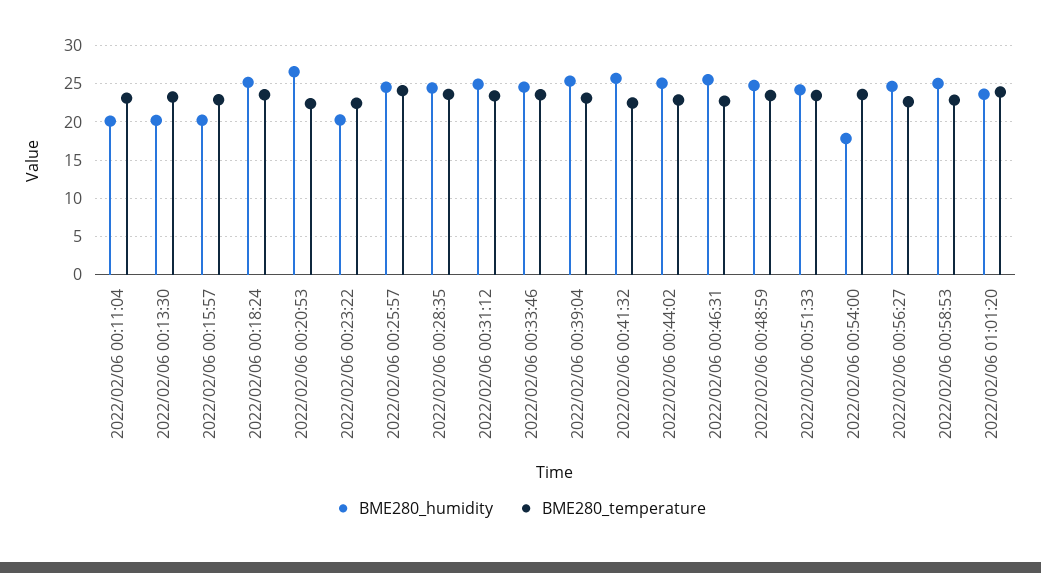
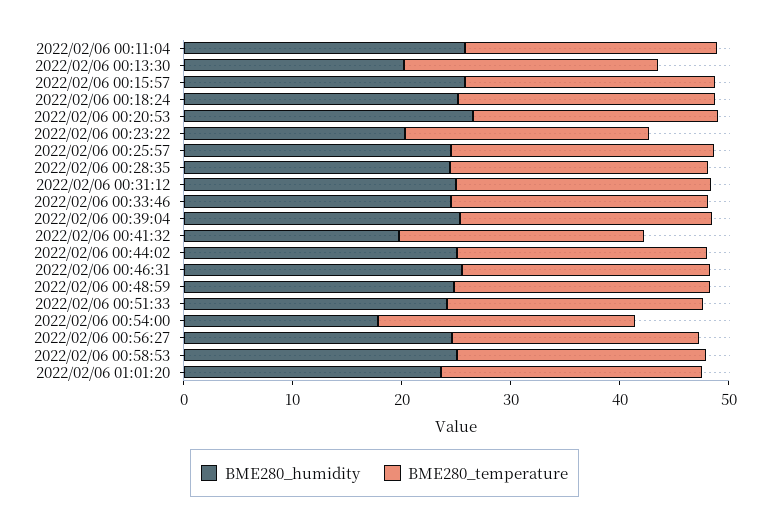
  {
    "BME280_humidity": {
-     "2022/02/06 00:11:04": 20,
+     "2022/02/06 00:11:04": 26,
      "2022/02/06 00:13:30": 20,
-     "2022/02/06 00:15:57": 20,
+     "2022/02/06 00:15:57": 26,
      "2022/02/06 00:18:24": 25,
      "2022/02/06 00:20:53": 27,
      "2022/02/06 00:23:22": 20,
      "2022/02/06 00:25:57": 25,
      "2022/02/06 00:28:35": 24,
      "2022/02/06 00:31:12": 25,
      "2022/02/06 00:33:46": 25,
      "2022/02/06 00:39:04": 25,
-     "2022/02/06 00:41:32": 26,
+     "2022/02/06 00:41:32": 20,
      "2022/02/06 00:44:02": 25,
      "2022/02/06 00:46:31": 26,
      "2022/02/06 00:48:59": 25,
      "2022/02/06 00:51:33": 24,
      "2022/02/06 00:54:00": 18,
      "2022/02/06 00:56:27": 25,
      "2022/02/06 00:58:53": 25,
      "2022/02/06 01:01:20": 24
    },
    "BME280_temperature": {
      "2022/02/06 00:11:04": 23,
      "2022/02/06 00:13:30": 23,
      "2022/02/06 00:15:57": 23,
      "2022/02/06 00:18:24": 24,
      "2022/02/06 00:20:53": 22,
      "2022/02/06 00:23:22": 22,
      "2022/02/06 00:25:57": 24,
      "2022/02/06 00:28:35": 24,
      "2022/02/06 00:31:12": 23,
      "2022/02/06 00:33:46": 24,
      "2022/02/06 00:39:04": 23,
      "2022/02/06 00:41:32": 22,
      "2022/02/06 00:44:02": 23,
      "2022/02/06 00:46:31": 23,
      "2022/02/06 00:48:59": 23,
      "2022/02/06 00:51:33": 23,
      "2022/02/06 00:54:00": 24,
      "2022/02/06 00:56:27": 23,
      "2022/02/06 00:58:53": 23,
      "2022/02/06 01:01:20": 24
    }
  }

